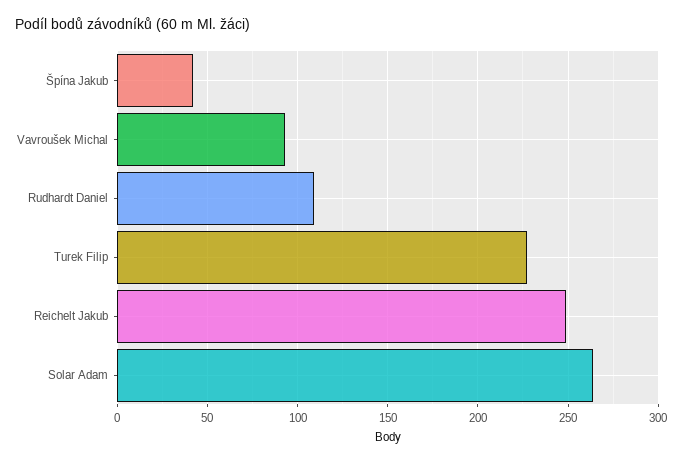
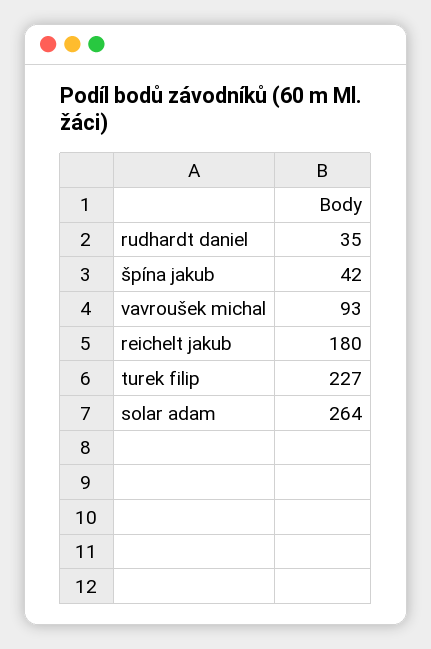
  {
    "Špína Jakub": 42,
    "Vavroušek Michal": 93,
-   "Rudhardt Daniel": 110,
+   "Rudhardt Daniel": 35,
    "Turek Filip": 227,
-   "Reichelt Jakub": 250,
+   "Reichelt Jakub": 180,
    "Solar Adam": 264
  }

